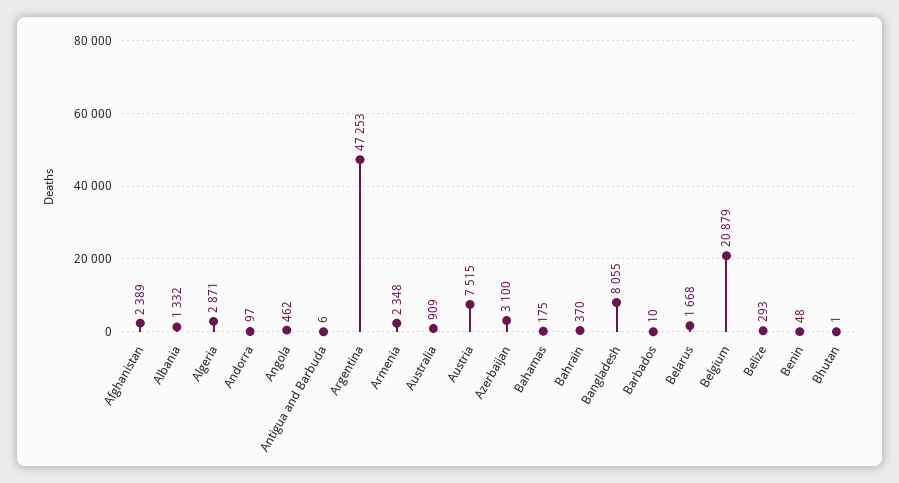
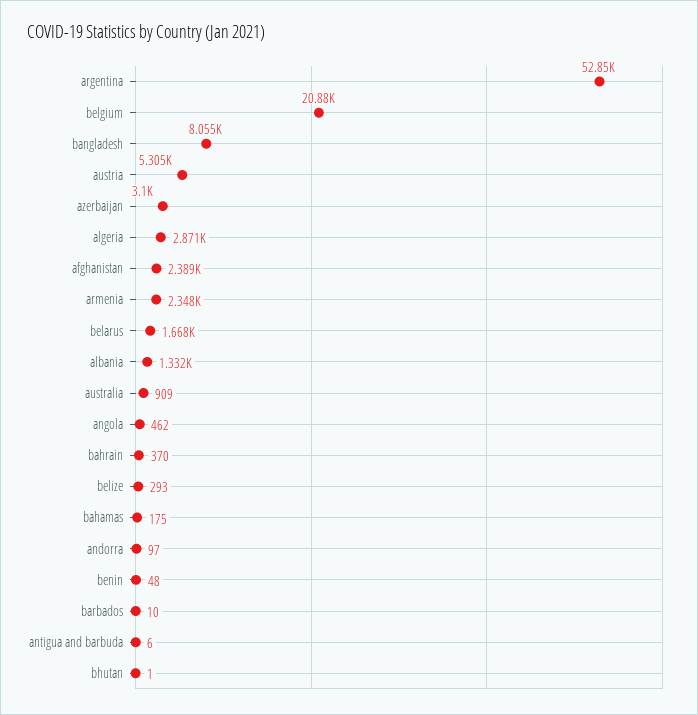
  {
    "Afghanistan": 2389,
    "Albania": 1332,
    "Algeria": 2871,
    "Andorra": 97,
    "Angola": 462,
    "Antigua and Barbuda": 6,
-   "Argentina": 47253,
+   "Argentina": 52850,
    "Armenia": 2348,
    "Australia": 909,
-   "Austria": 7515,
+   "Austria": 5305,
    "Azerbaijan": 3100,
    "Bahamas": 175,
    "Bahrain": 370,
    "Bangladesh": 8055,
    "Barbados": 10,
    "Belarus": 1668,
    "Belgium": 20879,
    "Belize": 293,
    "Benin": 48,
    "Bhutan": 1
  }

